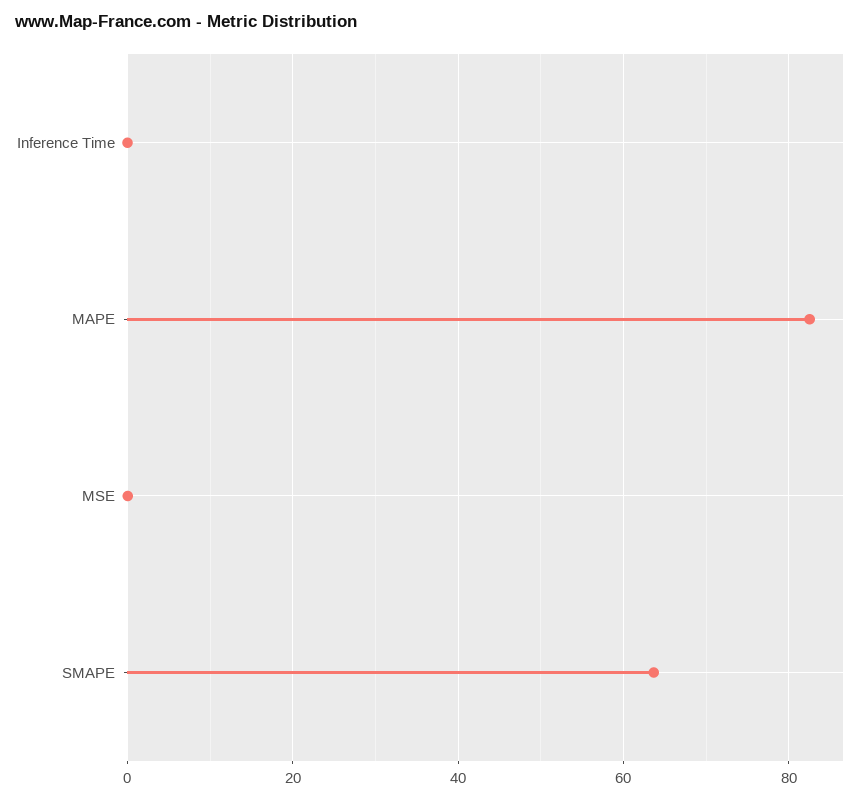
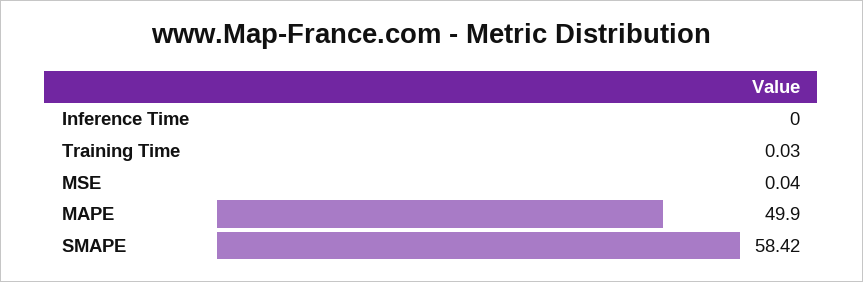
  {
    "Inference Time": 0,
-   "MAPE": 82,
+   "MAPE": 49.9,
    "MSE": 0.04,
-   "SMAPE": 64
+   "SMAPE": 58.42,
+   "Training Time": 0.03
  }

